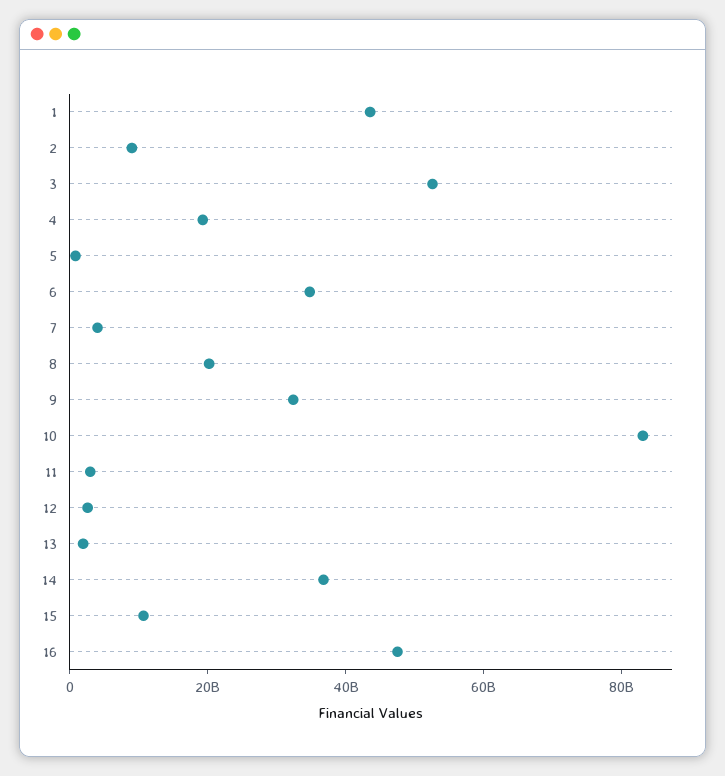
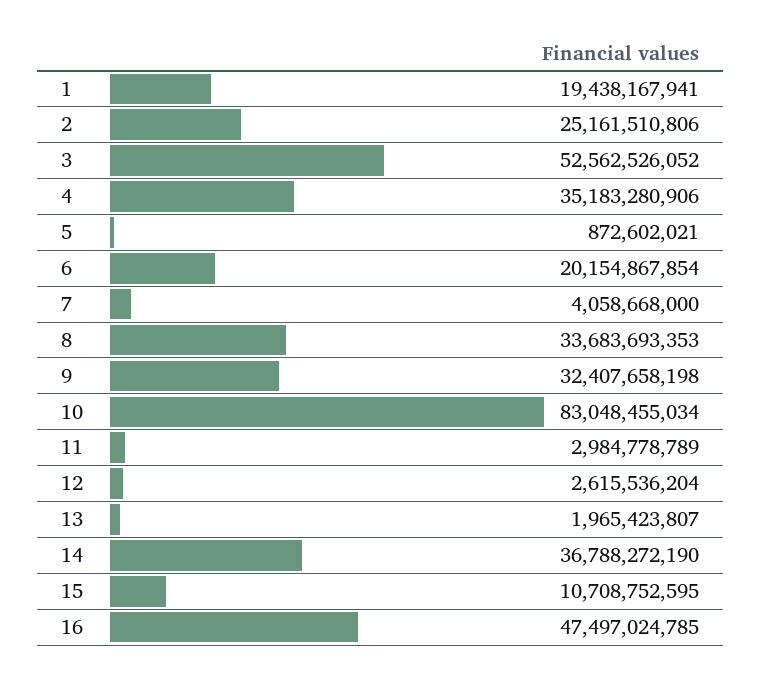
  {
-   "1": 45000000000,
+   "1": 19438167941,
-   "2": 10000000000,
+   "2": 25161510806,
    "3": 52562526052,
-   "4": 20000000000,
+   "4": 35183280906,
    "5": 872602021,
-   "6": 35000000000,
+   "6": 20154867854,
    "7": 4058668000,
-   "8": 20000000000,
+   "8": 33683693353,
    "9": 32407658198,
    "10": 83048455034,
    "11": 2984778789,
    "12": 2615536204,
    "13": 1965423807,
    "14": 36788272190,
    "15": 10708752595,
    "16": 47497024785
  }

